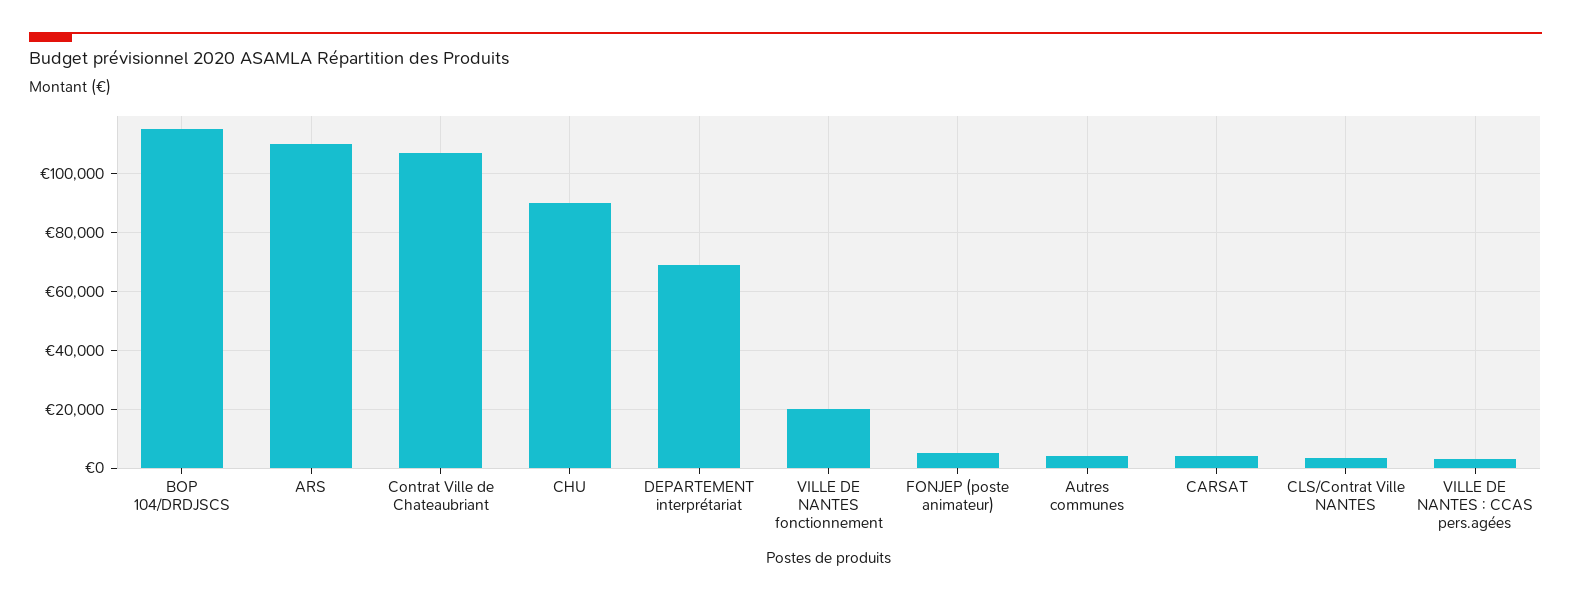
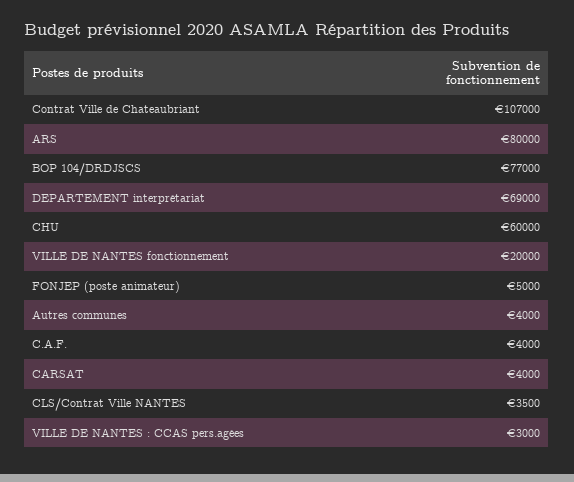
  {
-   "BOP 104/DRDJSCS": 115000,
+   "BOP 104/DRDJSCS": 77000,
-   "ARS": 110000,
+   "ARS": 80000,
    "Contrat Ville de Chateaubriant": 107000,
-   "CHU": 90000,
+   "CHU": 60000,
    "DEPARTEMENT interprétariat": 69000,
    "VILLE DE NANTES fonctionnement": 20000,
    "FONJEP (poste animateur)": 5000,
    "Autres communes": 4000,
    "CARSAT": 4000,
    "CLS/Contrat Ville NANTES": 3500,
-   "VILLE DE NANTES : CCAS pers.agées": 3000
+   "VILLE DE NANTES : CCAS pers.agées": 3000,
+   "C.A.F.": 4000
  }

